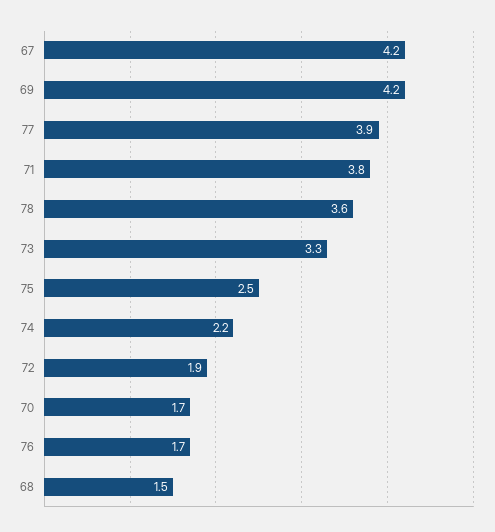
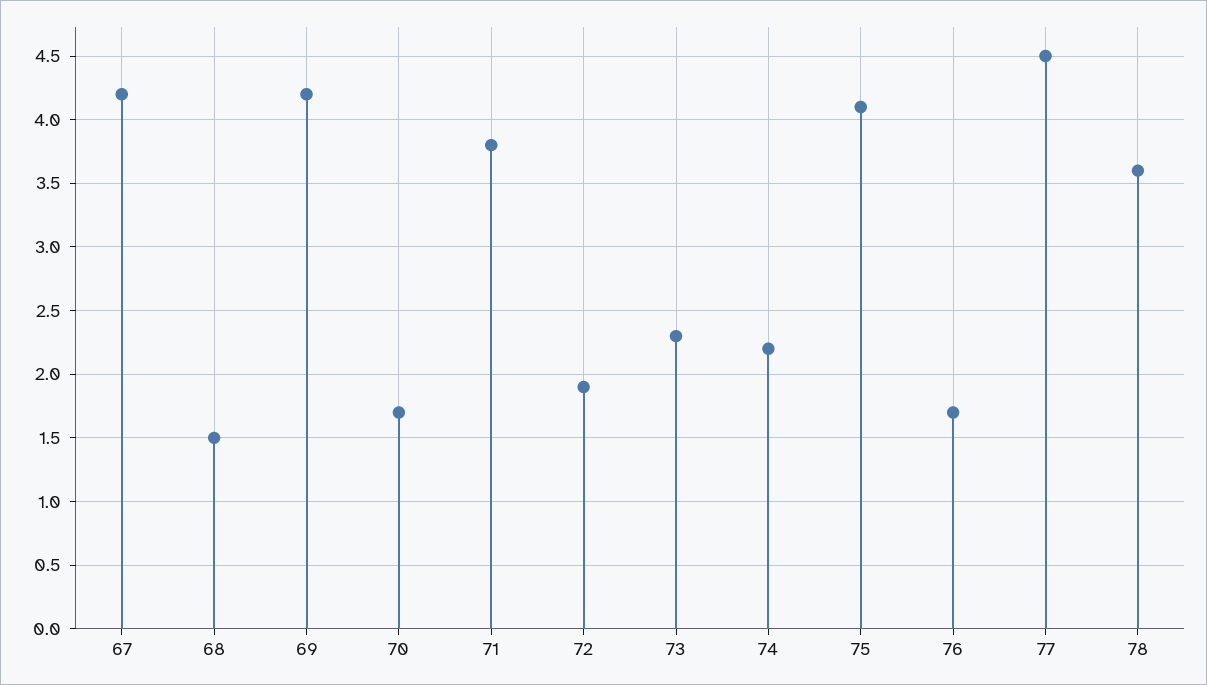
  {
    "67": 4.2,
    "69": 4.2,
-   "77": 3.9,
+   "77": 4.5,
    "71": 3.8,
    "78": 3.6,
-   "73": 3.3,
+   "73": 2.3,
-   "75": 2.5,
+   "75": 4.1,
    "74": 2.2,
    "72": 1.9,
    "70": 1.7,
    "76": 1.7,
    "68": 1.5
  }

